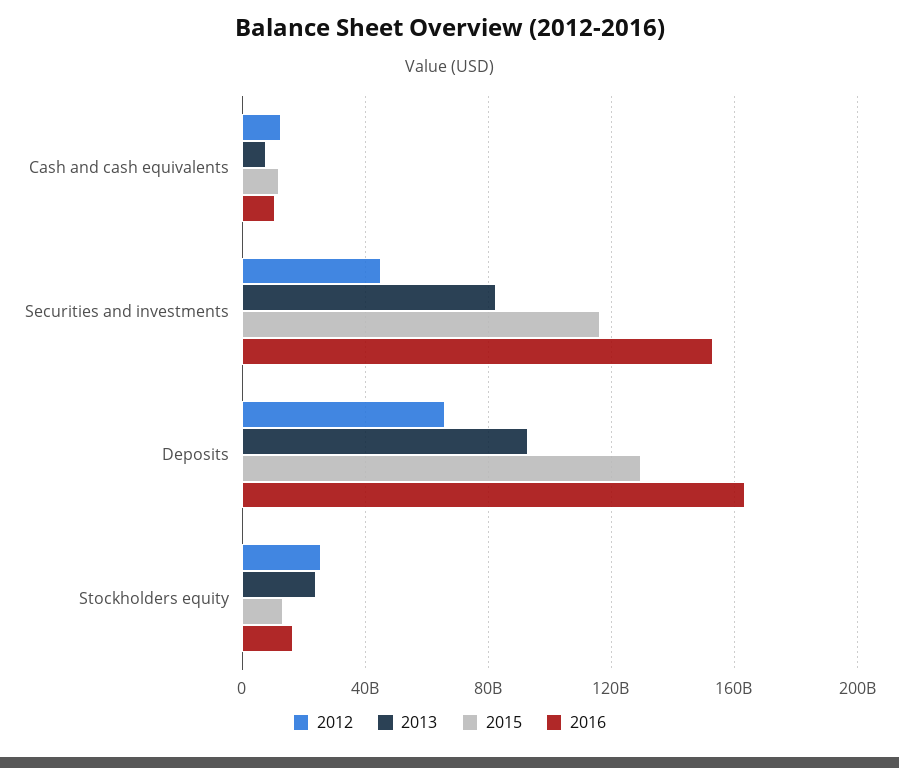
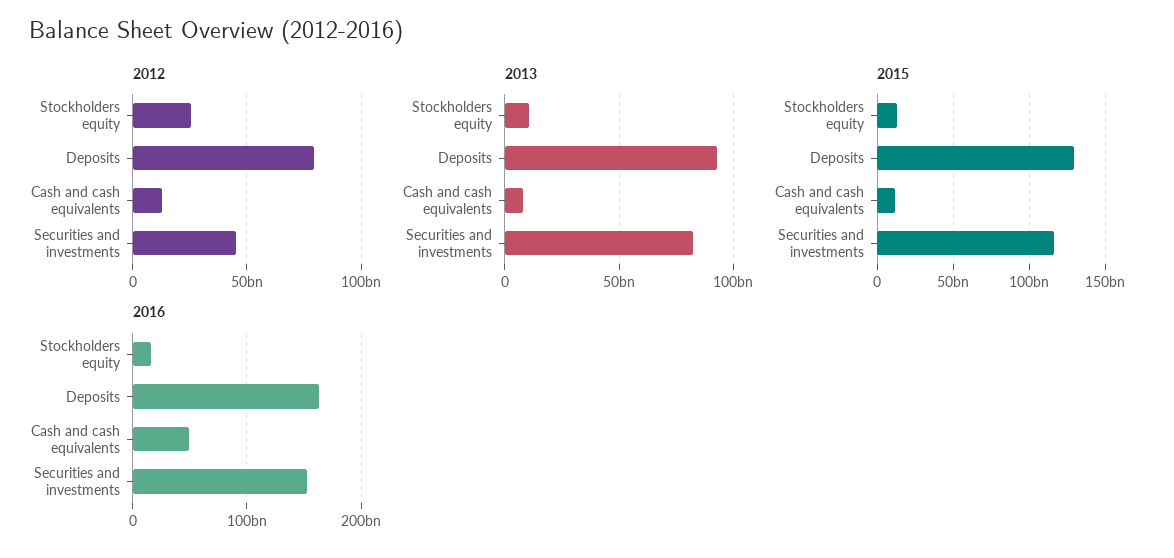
  {
    "2012": {
      "Cash and cash equivalents": 15000000000,
      "Securities and investments": 45000000000,
-     "Deposits": 65000000000,
+     "Deposits": 80000000000,
      "Stockholders equity": 25000000000
    },
    "2013": {
      "Cash and cash equivalents": 10000000000,
      "Securities and investments": 85000000000,
      "Deposits": 95000000000,
-     "Stockholders equity": 25000000000
+     "Stockholders equity": 10000000000
    },
    "2015": {
      "Cash and cash equivalents": 10000000000,
      "Securities and investments": 115000000000,
      "Deposits": 130000000000,
      "Stockholders equity": 15000000000
    },
    "2016": {
-     "Cash and cash equivalents": 10000000000,
+     "Cash and cash equivalents": 50000000000,
      "Securities and investments": 155000000000,
      "Deposits": 165000000000,
      "Stockholders equity": 15000000000
    }
  }

